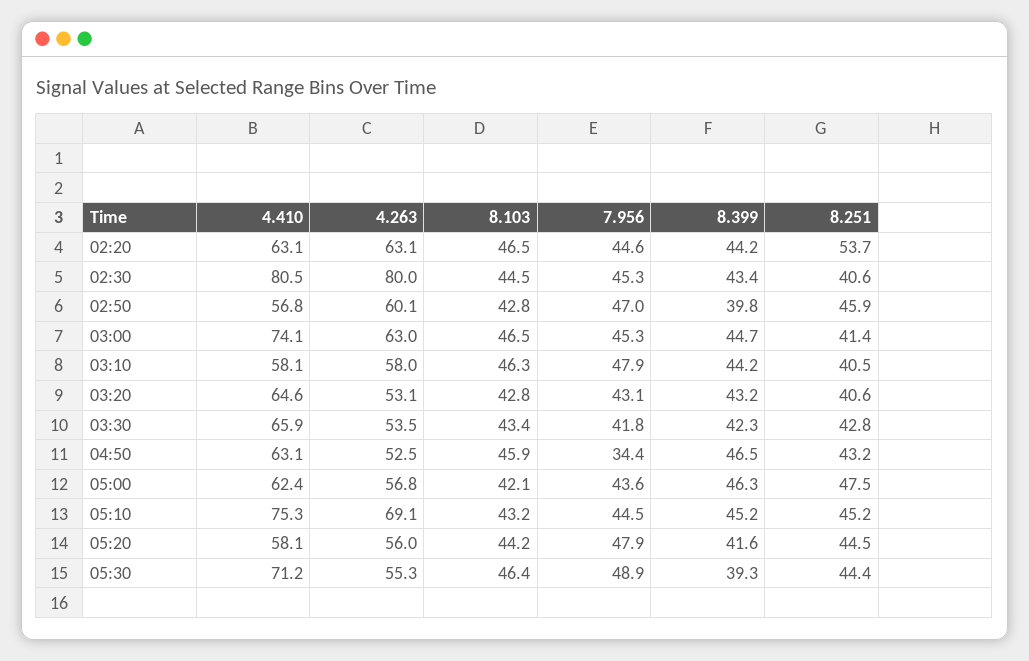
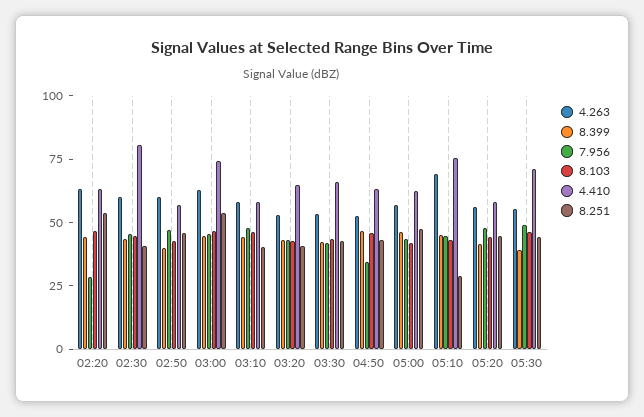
  {
    "4.410": {
      "02:20": 63.1,
      "02:30": 80.5,
      "02:50": 56.8,
      "03:00": 74.1,
      "03:10": 58.1,
      "03:20": 64.6,
      "03:30": 65.9,
      "04:50": 63.1,
      "05:00": 62.4,
      "05:10": 75.3,
      "05:20": 58.1,
      "05:30": 71.2
    },
    "4.263": {
      "02:20": 63.1,
-     "02:30": 80,
+     "02:30": 60,
      "02:50": 60.1,
      "03:00": 63,
      "03:10": 58,
      "03:20": 53.1,
      "03:30": 53.5,
      "04:50": 52.5,
      "05:00": 56.8,
      "05:10": 69.1,
      "05:20": 56,
      "05:30": 55.3
    },
    "8.103": {
      "02:20": 46.5,
      "02:30": 44.5,
      "02:50": 42.8,
      "03:00": 46.5,
      "03:10": 46.3,
      "03:20": 42.8,
      "03:30": 43.4,
      "04:50": 45.9,
      "05:00": 42.1,
      "05:10": 43.2,
      "05:20": 44.2,
      "05:30": 46.4
    },
    "7.956": {
-     "02:20": 44.6,
+     "02:20": 30,
      "02:30": 45.3,
      "02:50": 47,
      "03:00": 45.3,
      "03:10": 47.9,
      "03:20": 43.1,
      "03:30": 41.8,
      "04:50": 34.4,
      "05:00": 43.6,
      "05:10": 44.5,
      "05:20": 47.9,
      "05:30": 48.9
    },
    "8.399": {
      "02:20": 44.2,
      "02:30": 43.4,
      "02:50": 39.8,
      "03:00": 44.7,
      "03:10": 44.2,
      "03:20": 43.2,
      "03:30": 42.3,
      "04:50": 46.5,
      "05:00": 46.3,
      "05:10": 45.2,
      "05:20": 41.6,
      "05:30": 39.3
    },
    "8.251": {
      "02:20": 53.7,
      "02:30": 40.6,
      "02:50": 45.9,
-     "03:00": 41.4,
+     "03:00": 55,
      "03:10": 40.5,
      "03:20": 40.6,
      "03:30": 42.8,
      "04:50": 43.2,
      "05:00": 47.5,
-     "05:10": 45.2,
+     "05:10": 30,
      "05:20": 44.5,
      "05:30": 44.4
    }
  }

